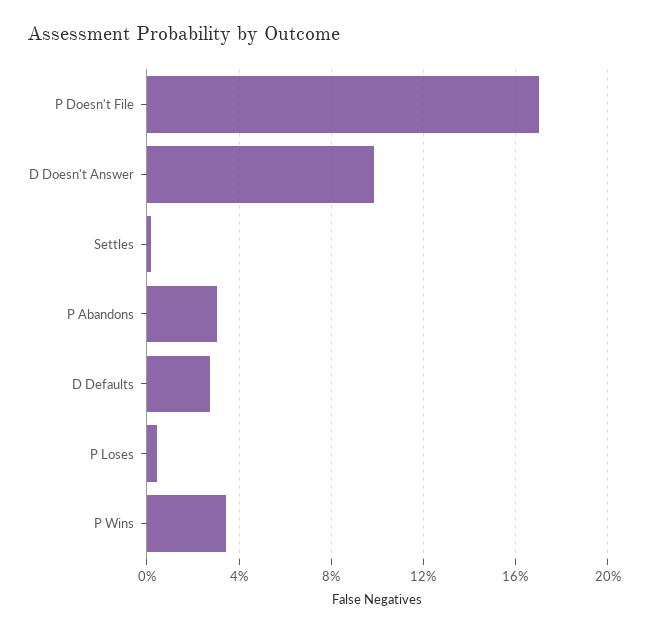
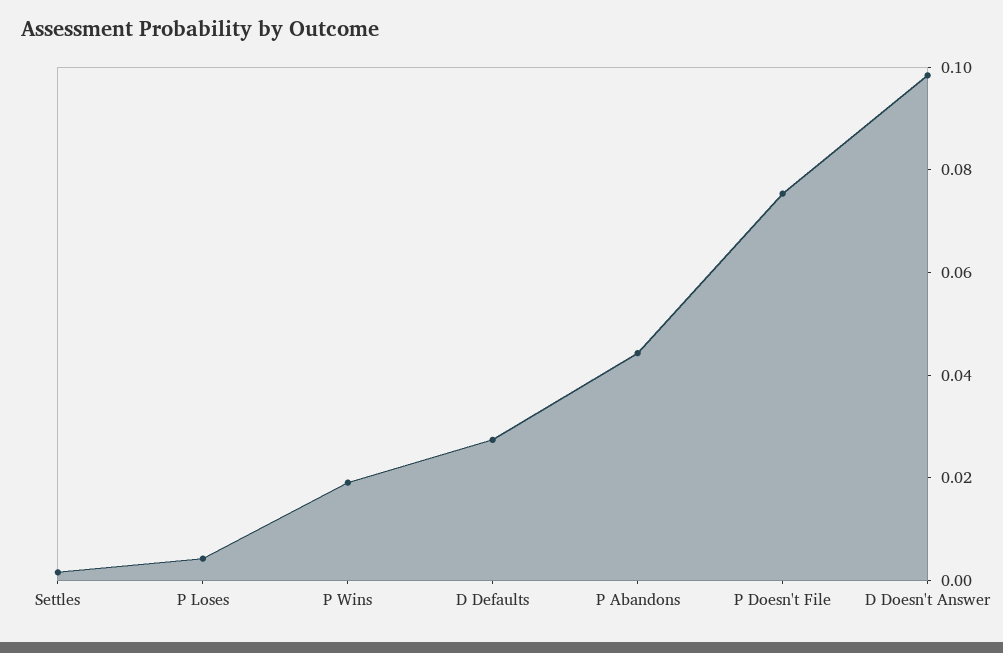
  {
-   "P Doesn't File": 0.17,
+   "P Doesn't File": 0.075,
    "D Doesn't Answer": 0.1,
    "Settles": 0,
-   "P Abandons": 0.03,
+   "P Abandons": 0.045,
    "D Defaults": 0.025,
    "P Loses": 0.005,
-   "P Wins": 0.035
+   "P Wins": 0.02
  }

